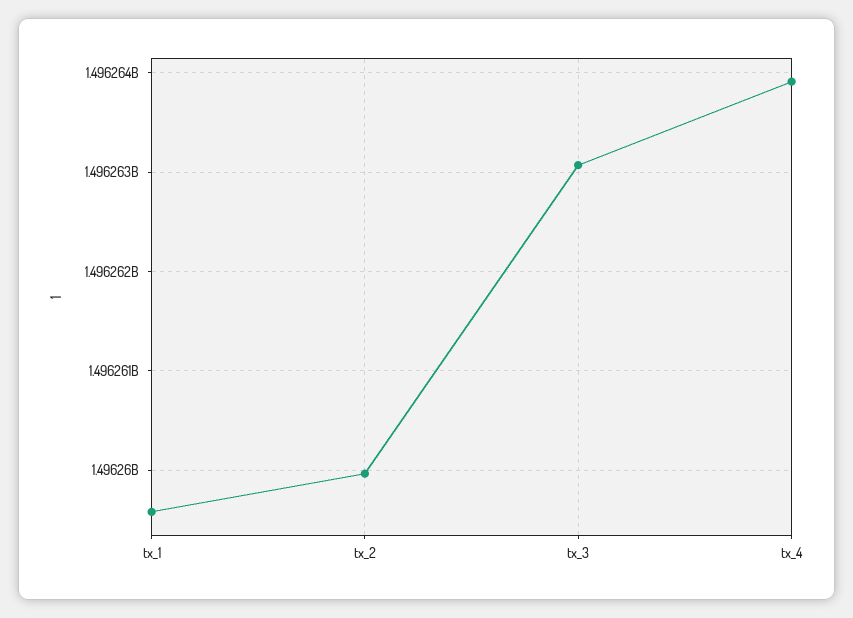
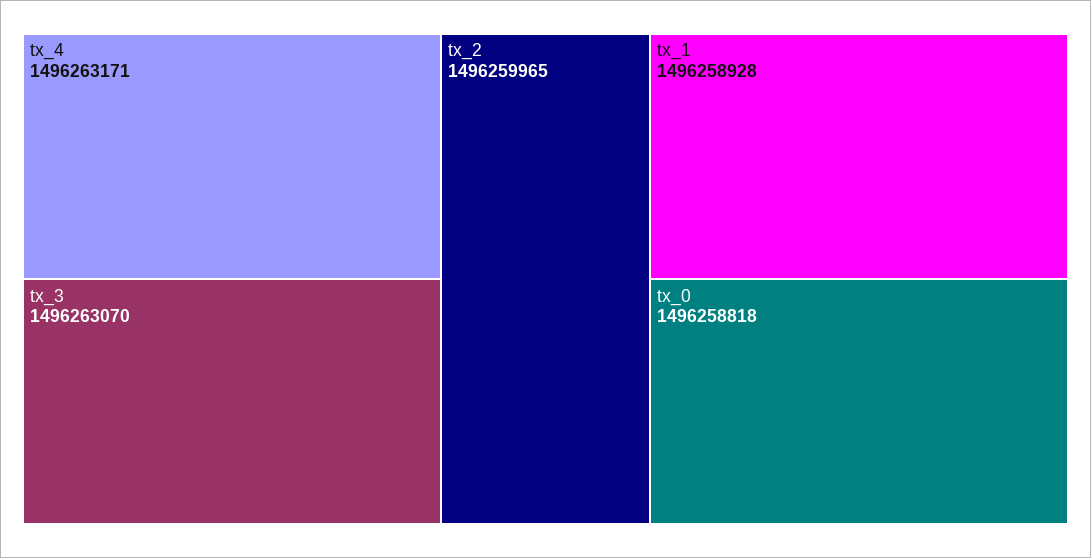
  {
-   "tx_1": 1496259600,
+   "tx_1": 1496258928,
    "tx_2": 1496259965,
    "tx_3": 1496263070,
-   "tx_4": 1496263900
+   "tx_4": 1496263171,
+   "tx_0": 1496258818
  }

